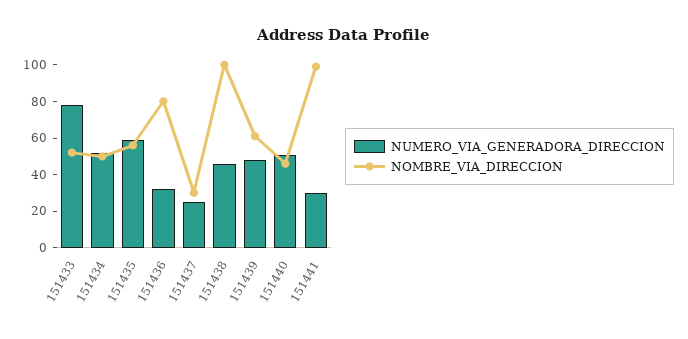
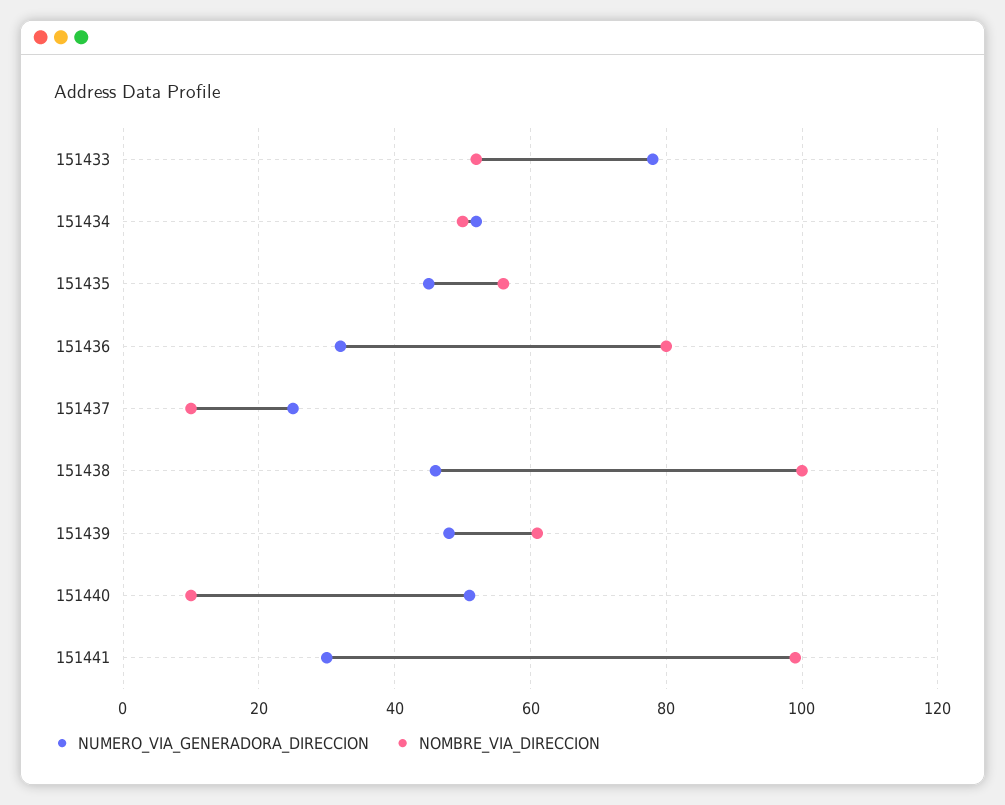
  {
    "NUMERO_VIA_GENERADORA_DIRECCION": {
      "151433": 80,
      "151434": 50,
-     "151435": 60,
+     "151435": 45,
      "151436": 30,
      "151437": 25,
      "151438": 45,
      "151439": 50,
      "151440": 50,
      "151441": 30
    },
    "NOMBRE_VIA_DIRECCION": {
      "151433": 50,
      "151434": 50,
      "151435": 55,
      "151436": 80,
-     "151437": 30,
+     "151437": 10,
      "151438": 100,
      "151439": 60,
-     "151440": 45,
+     "151440": 10,
      "151441": 100
    }
  }

